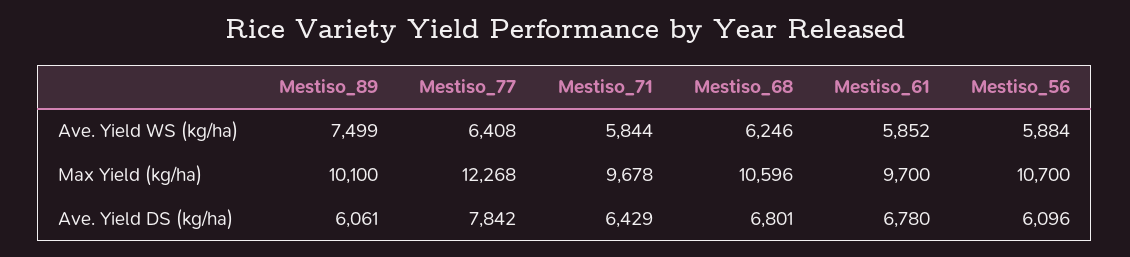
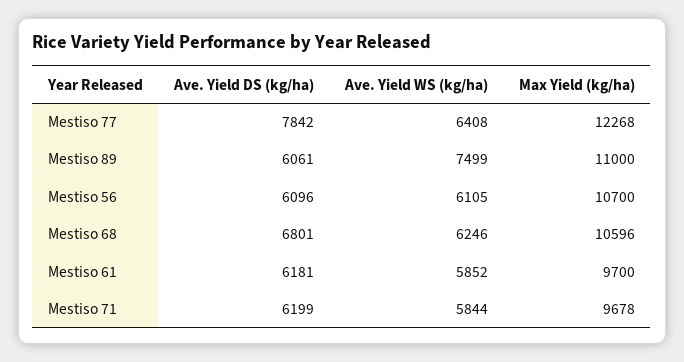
  {
    "Mestiso_89": {
      "Ave. Yield WS (kg/ha)": 7499,
-     "Max Yield (kg/ha)": 10100,
+     "Max Yield (kg/ha)": 11000,
      "Ave. Yield DS (kg/ha)": 6061
    },
    "Mestiso_77": {
      "Ave. Yield WS (kg/ha)": 6408,
      "Max Yield (kg/ha)": 12268,
      "Ave. Yield DS (kg/ha)": 7842
    },
    "Mestiso_71": {
      "Ave. Yield WS (kg/ha)": 5844,
      "Max Yield (kg/ha)": 9678,
-     "Ave. Yield DS (kg/ha)": 6429
+     "Ave. Yield DS (kg/ha)": 6199
    },
    "Mestiso_68": {
      "Ave. Yield WS (kg/ha)": 6246,
      "Max Yield (kg/ha)": 10596,
      "Ave. Yield DS (kg/ha)": 6801
    },
    "Mestiso_61": {
      "Ave. Yield WS (kg/ha)": 5852,
      "Max Yield (kg/ha)": 9700,
-     "Ave. Yield DS (kg/ha)": 6780
+     "Ave. Yield DS (kg/ha)": 6181
    },
    "Mestiso_56": {
-     "Ave. Yield WS (kg/ha)": 5884,
+     "Ave. Yield WS (kg/ha)": 6105,
      "Max Yield (kg/ha)": 10700,
      "Ave. Yield DS (kg/ha)": 6096
    }
  }

